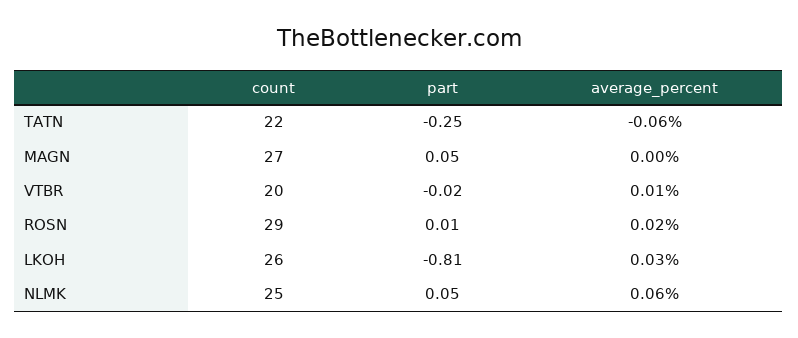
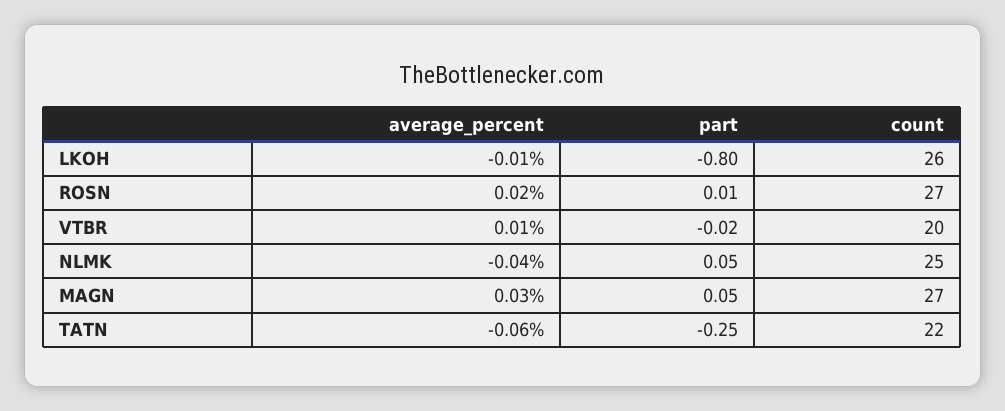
  {
    "count": {
      "TATN": 22,
      "MAGN": 27,
      "VTBR": 20,
-     "ROSN": 29,
+     "ROSN": 27,
      "LKOH": 26,
      "NLMK": 25
    },
    "part": {
      "TATN": -0.25,
      "MAGN": 0.05,
      "VTBR": -0.02,
      "ROSN": 0.01,
-     "LKOH": -0.81,
+     "LKOH": -0.8,
      "NLMK": 0.05
    },
    "average_percent": {
      "TATN": -0.06,
-     "MAGN": 0,
+     "MAGN": 0.03,
      "VTBR": 0.01,
      "ROSN": 0.02,
-     "LKOH": 0.03,
+     "LKOH": -0.01,
-     "NLMK": 0.06
+     "NLMK": -0.04
    }
  }

